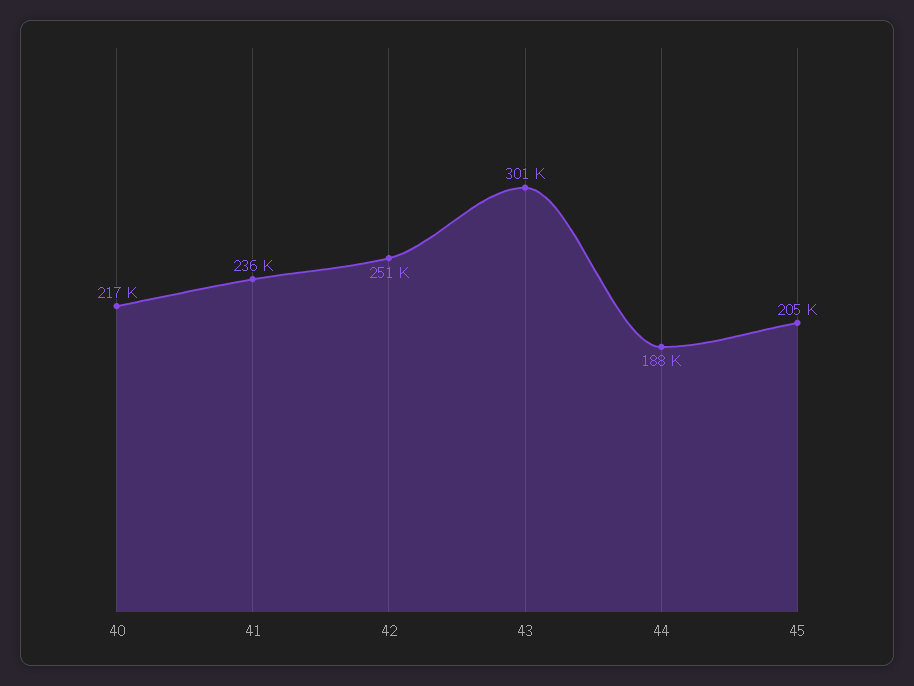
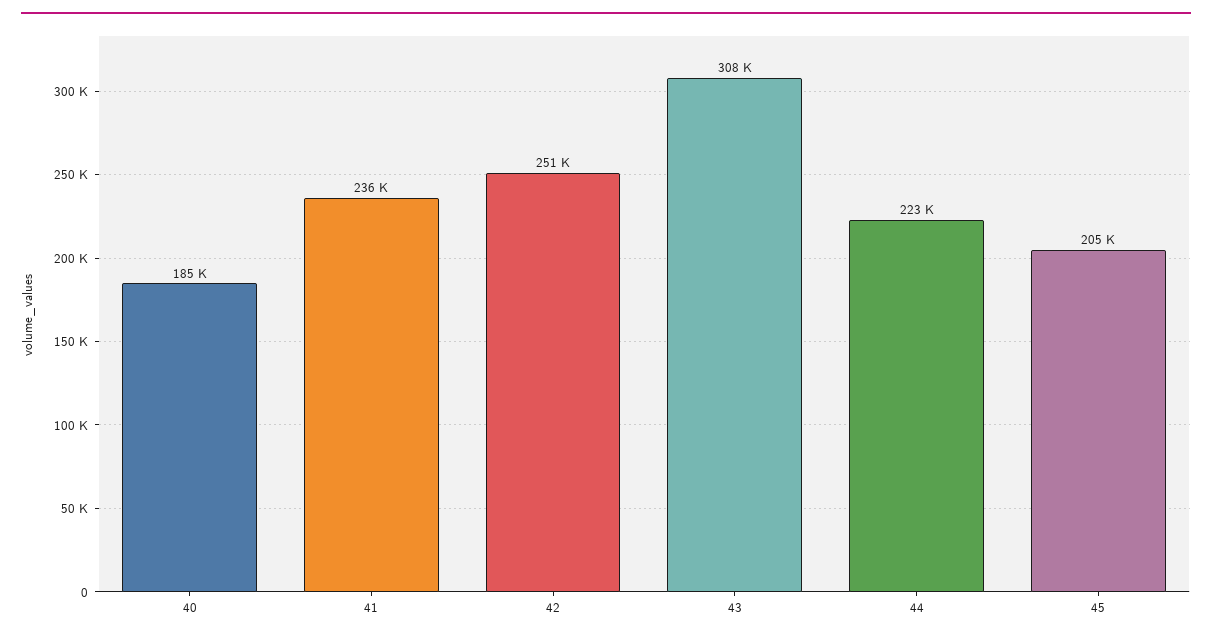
  {
-   "40": 217000,
+   "40": 185000,
    "41": 236000,
    "42": 251000,
-   "43": 301000,
+   "43": 308000,
-   "44": 188000,
+   "44": 223000,
    "45": 205000
  }

